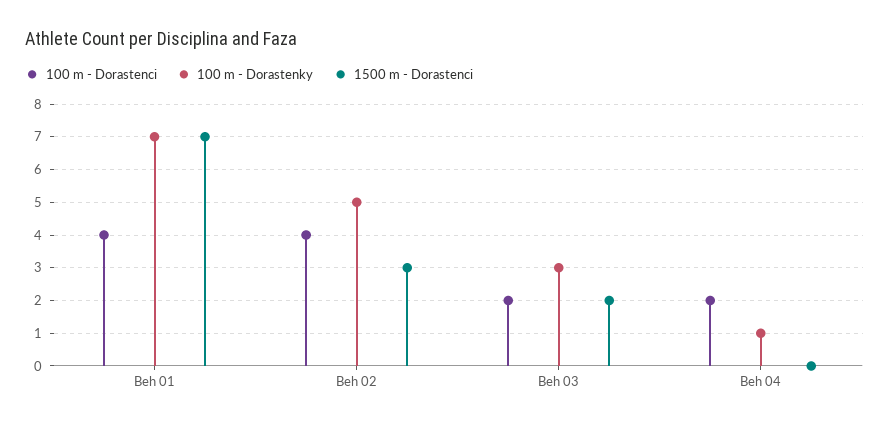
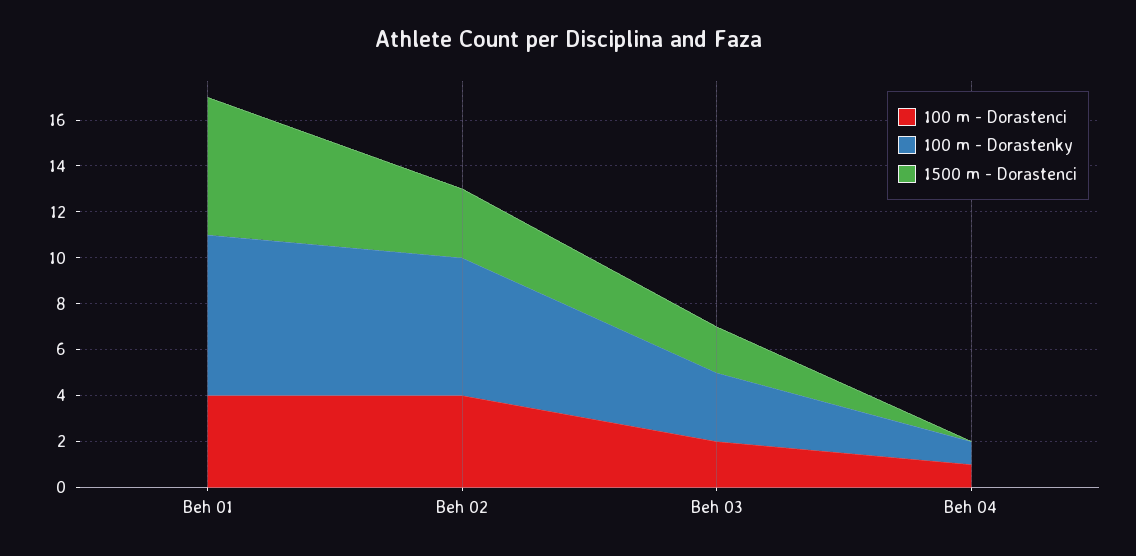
  {
    "100 m - Dorastenci": {
      "Beh 01": 4,
      "Beh 02": 4,
      "Beh 03": 2,
-     "Beh 04": 2
+     "Beh 04": 1
    },
    "100 m - Dorastenky": {
      "Beh 01": 7,
-     "Beh 02": 5,
+     "Beh 02": 6,
      "Beh 03": 3,
      "Beh 04": 1
    },
    "1500 m - Dorastenci": {
-     "Beh 01": 7,
+     "Beh 01": 6,
      "Beh 02": 3,
      "Beh 03": 2,
      "Beh 04": 0
    }
  }

